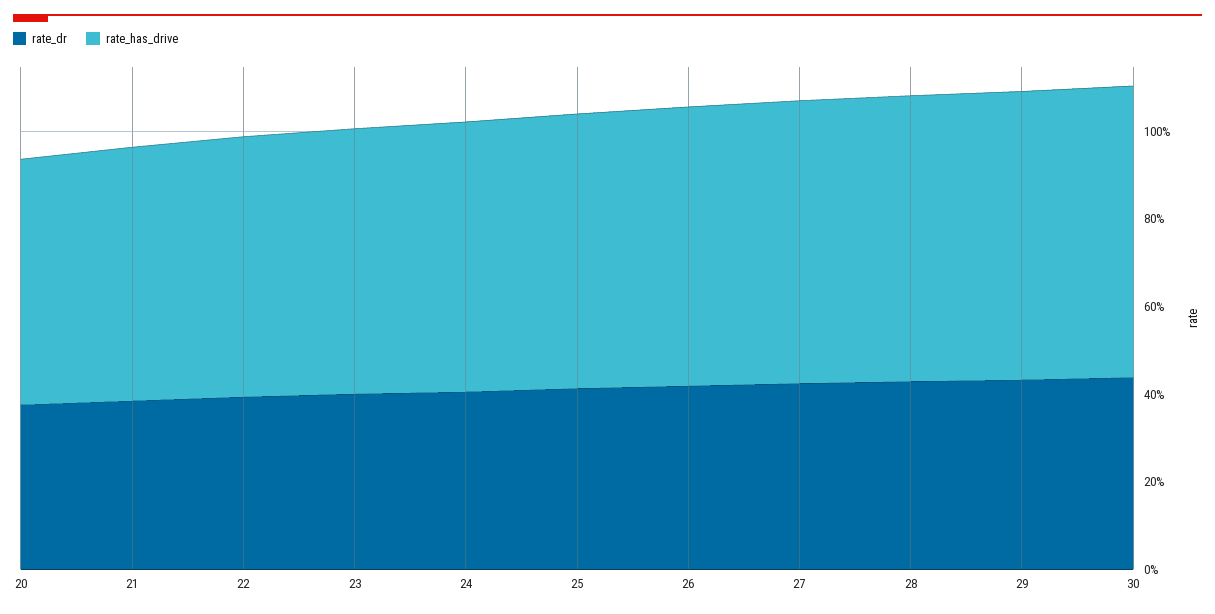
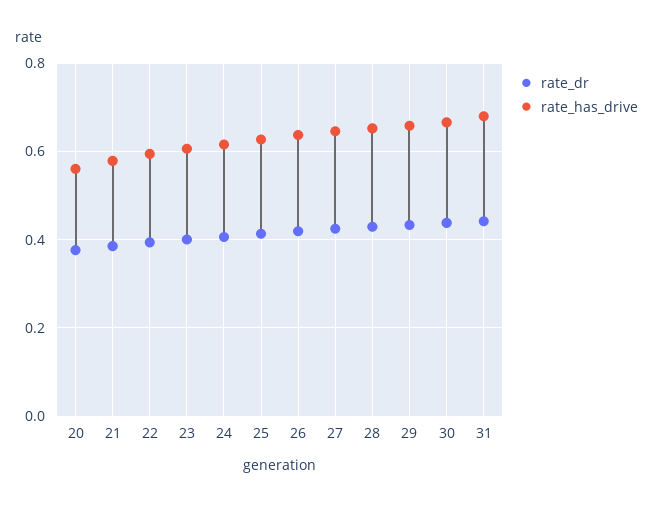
  {
    "rate_dr": {
      "20": 0.38,
      "21": 0.38,
      "22": 0.4,
      "23": 0.4,
      "24": 0.4,
      "25": 0.42,
      "26": 0.42,
      "27": 0.42,
      "28": 0.42,
      "29": 0.44,
-     "30": 0.44
+     "30": 0.44,
+     "31": 0.44
    },
    "rate_has_drive": {
      "20": 0.56,
      "21": 0.58,
      "22": 0.6,
      "23": 0.6,
      "24": 0.62,
      "25": 0.62,
      "26": 0.64,
      "27": 0.64,
      "28": 0.66,
      "29": 0.66,
-     "30": 0.66
+     "30": 0.66,
+     "31": 0.68
    }
  }

